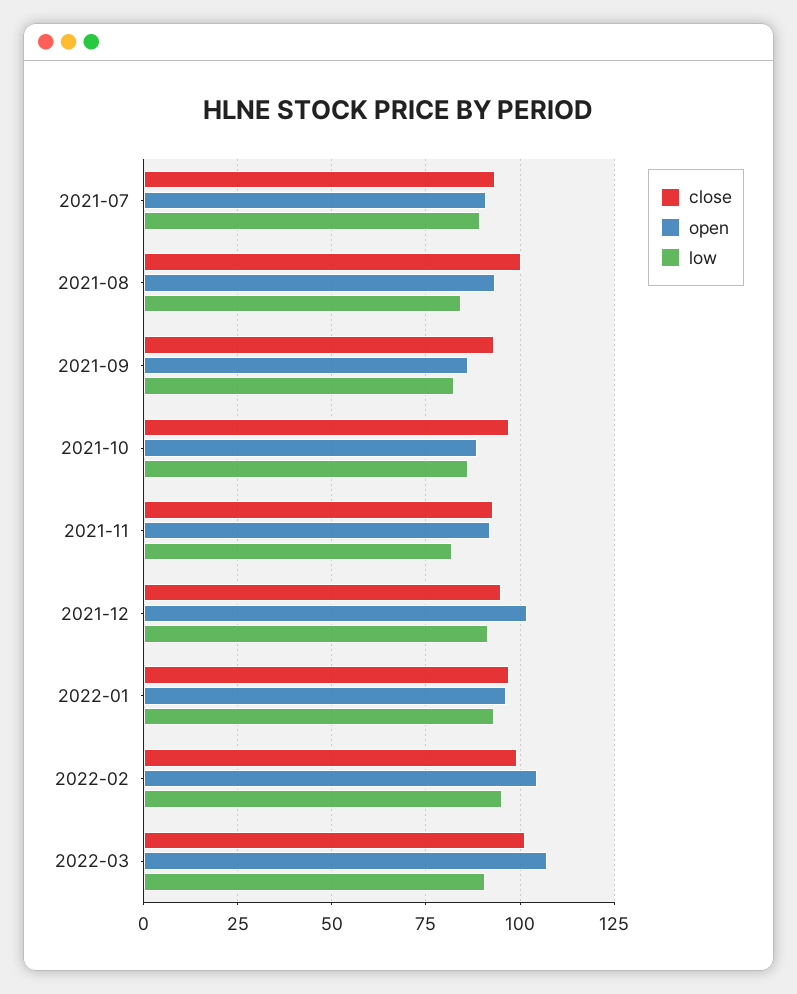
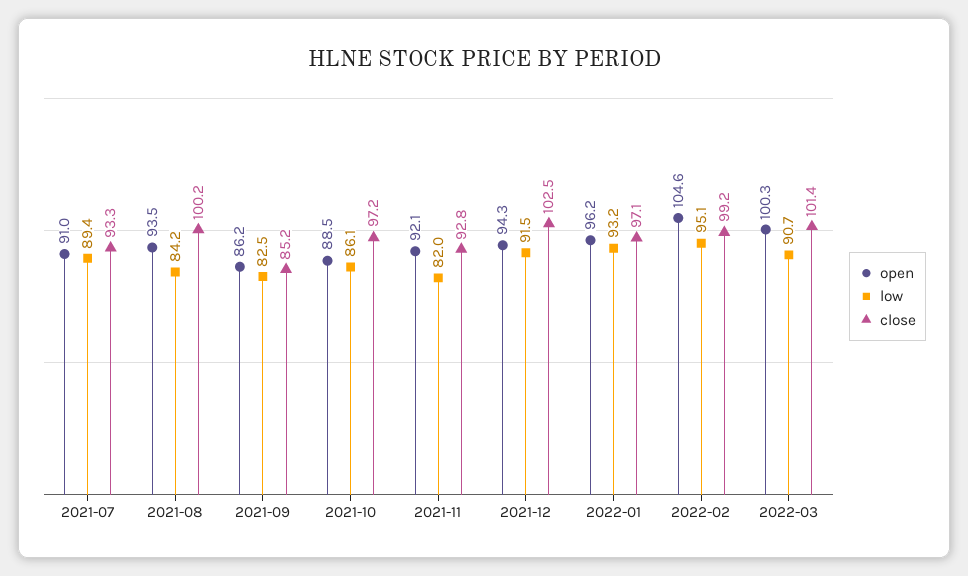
  {
    "close": {
      "2021-07": 93.3,
      "2021-08": 100.2,
-     "2021-09": 92.5,
+     "2021-09": 85.2,
      "2021-10": 97.2,
      "2021-11": 92.8,
-     "2021-12": 95,
+     "2021-12": 102.5,
      "2022-01": 97.1,
      "2022-02": 99.2,
      "2022-03": 101.4
    },
    "open": {
      "2021-07": 91,
      "2021-08": 93.5,
      "2021-09": 86.2,
      "2021-10": 88.5,
      "2021-11": 92.1,
-     "2021-12": 102.5,
+     "2021-12": 94.3,
      "2022-01": 96.2,
      "2022-02": 104.6,
-     "2022-03": 107.5
+     "2022-03": 100.3
    },
    "low": {
      "2021-07": 89.4,
      "2021-08": 84.2,
      "2021-09": 82.5,
      "2021-10": 86.1,
      "2021-11": 82,
      "2021-12": 91.5,
      "2022-01": 93.2,
      "2022-02": 95.1,
      "2022-03": 90.7
    }
  }

